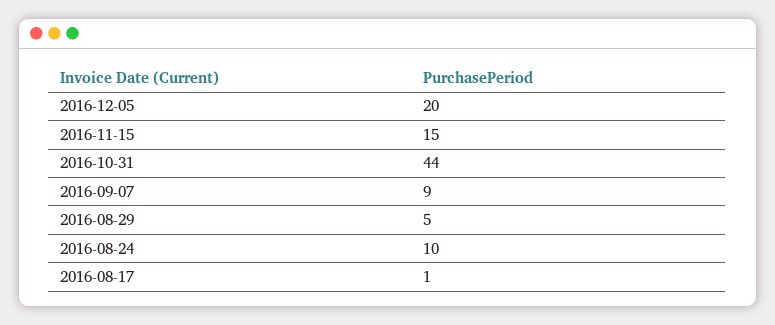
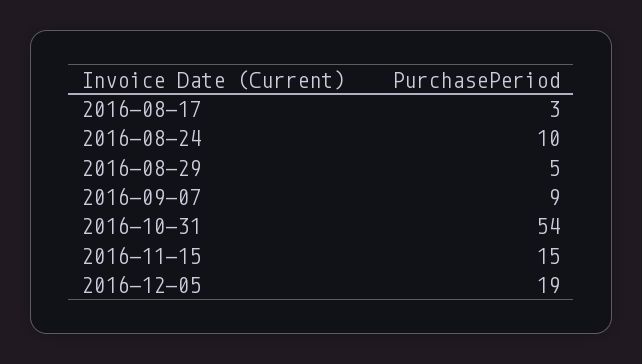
  {
-   "2016-12-05": 20,
+   "2016-12-05": 19,
    "2016-11-15": 15,
-   "2016-10-31": 44,
+   "2016-10-31": 54,
    "2016-09-07": 9,
    "2016-08-29": 5,
    "2016-08-24": 10,
-   "2016-08-17": 1
+   "2016-08-17": 3
  }

